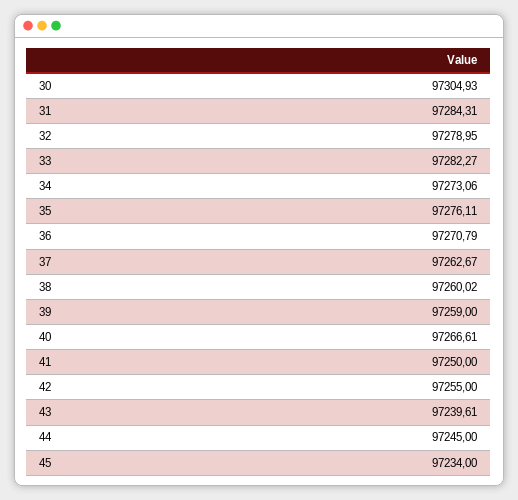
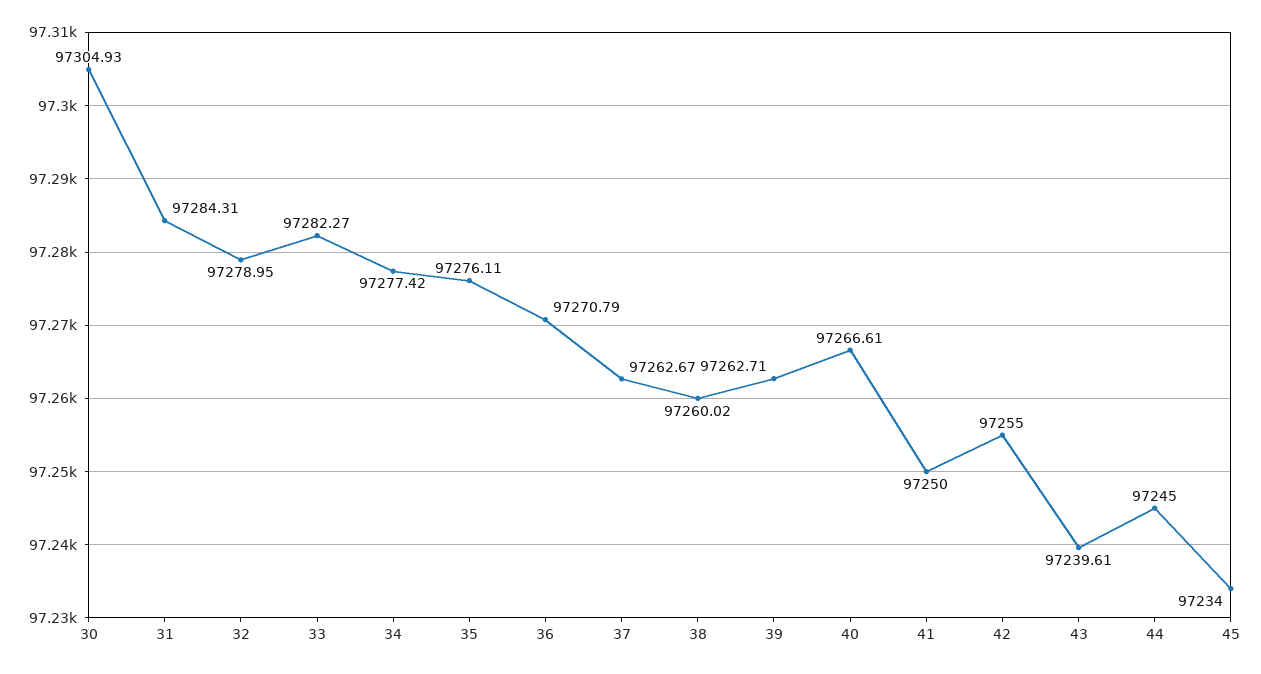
  {
    "30": 97304.93,
    "31": 97284.31,
    "32": 97278.95,
    "33": 97282.27,
-   "34": 97273.06,
+   "34": 97277.42,
    "35": 97276.11,
    "36": 97270.79,
    "37": 97262.67,
    "38": 97260.02,
-   "39": 97259,
+   "39": 97262.71,
    "40": 97266.61,
    "41": 97250,
    "42": 97255,
    "43": 97239.61,
    "44": 97245,
    "45": 97234
  }

